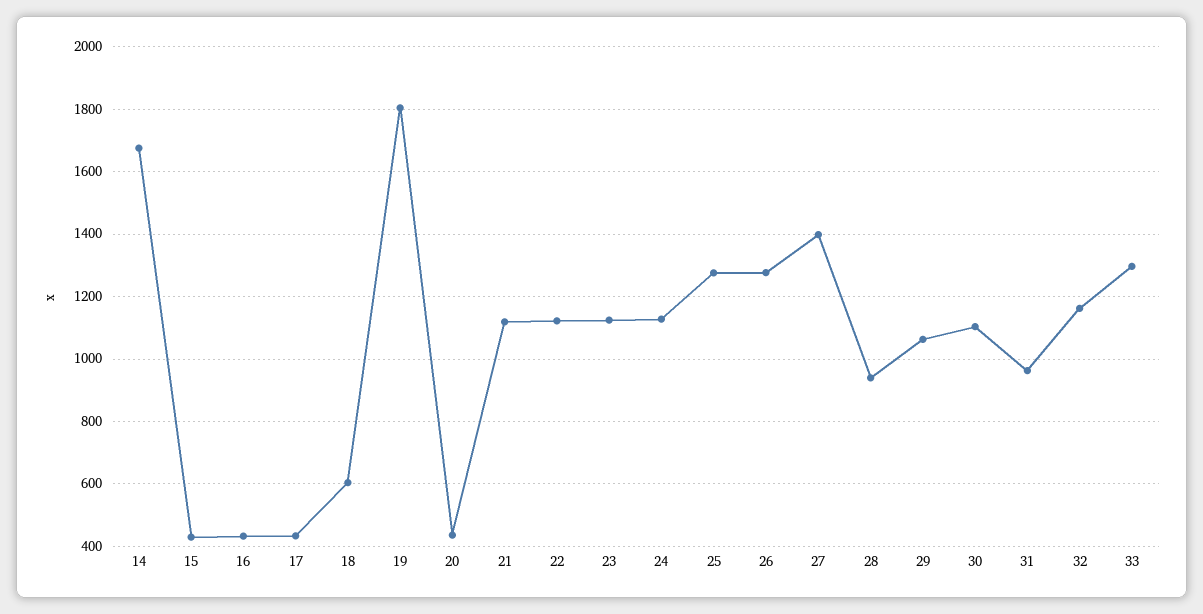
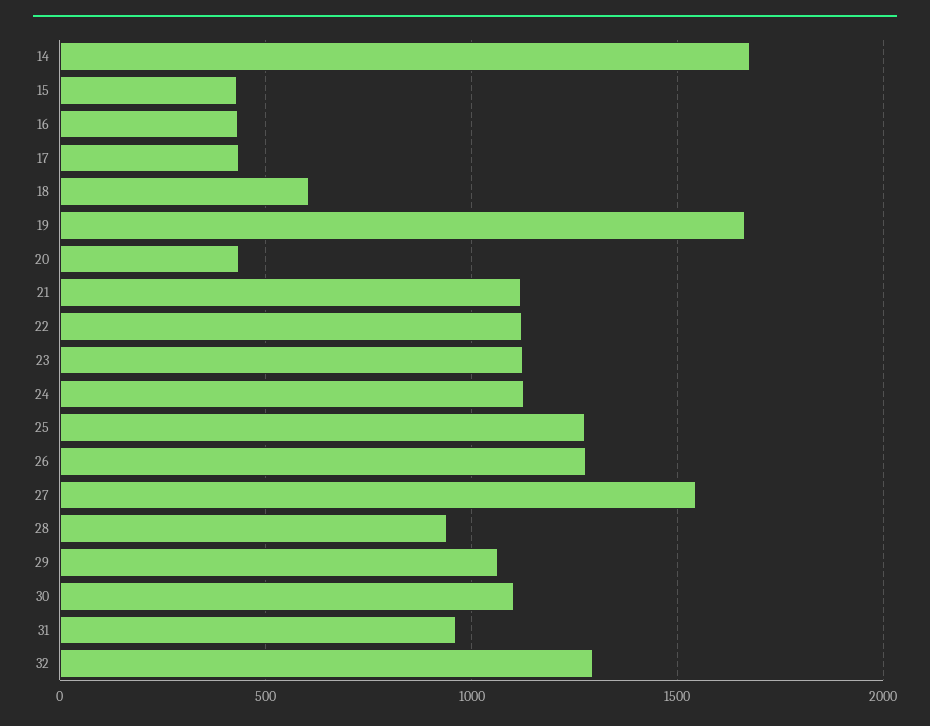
  {
    "14": 1680,
    "15": 440,
    "16": 440,
    "17": 440,
    "18": 600,
-   "19": 1800,
+   "19": 1650,
    "20": 440,
    "21": 1120,
    "22": 1120,
    "23": 1120,
    "24": 1120,
    "25": 1280,
    "26": 1280,
-   "27": 1400,
+   "27": 1550,
    "28": 940,
    "29": 1060,
    "30": 1100,
    "31": 960,
-   "32": 1160,
+   "32": 1300
-   "33": 1300
  }

